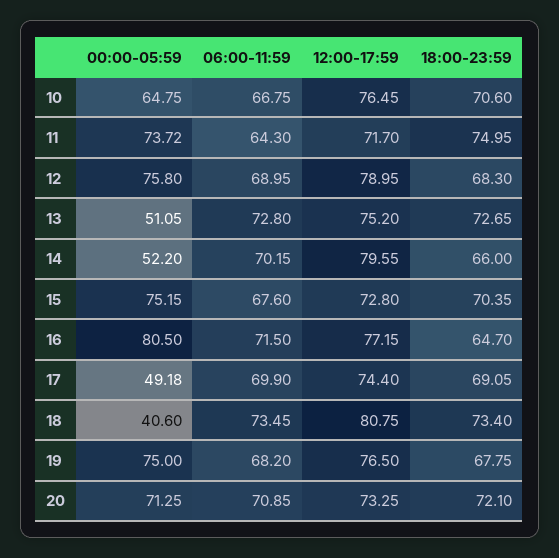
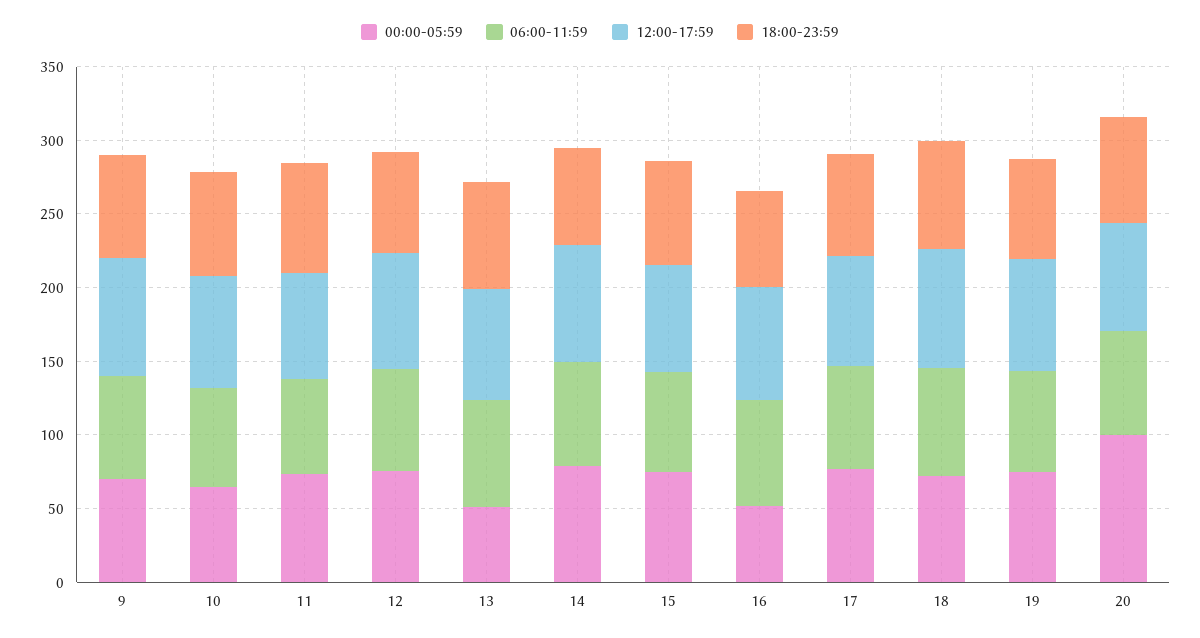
  {
    "00:00-05:59": {
      "10": 64.75,
      "11": 73.72,
      "12": 75.8,
      "13": 51.05,
-     "14": 52.2,
+     "14": 80,
      "15": 75.15,
-     "16": 80.5,
+     "16": 50,
-     "17": 49.18,
+     "17": 80,
-     "18": 40.6,
+     "18": 70,
      "19": 75,
-     "20": 71.25
+     "20": 100,
+     "9": 70
    },
    "06:00-11:59": {
      "10": 66.75,
      "11": 64.3,
      "12": 68.95,
      "13": 72.8,
      "14": 70.15,
      "15": 67.6,
      "16": 71.5,
      "17": 69.9,
      "18": 73.45,
      "19": 68.2,
-     "20": 70.85
+     "20": 70.85,
+     "9": 70
    },
    "12:00-17:59": {
      "10": 76.45,
      "11": 71.7,
      "12": 78.95,
      "13": 75.2,
      "14": 79.55,
      "15": 72.8,
      "16": 77.15,
      "17": 74.4,
      "18": 80.75,
      "19": 76.5,
-     "20": 73.25
+     "20": 73.25,
+     "9": 80
    },
    "18:00-23:59": {
      "10": 70.6,
      "11": 74.95,
      "12": 68.3,
      "13": 72.65,
      "14": 66,
      "15": 70.35,
      "16": 64.7,
      "17": 69.05,
      "18": 73.4,
      "19": 67.75,
-     "20": 72.1
+     "20": 72.1,
+     "9": 70
    }
  }

